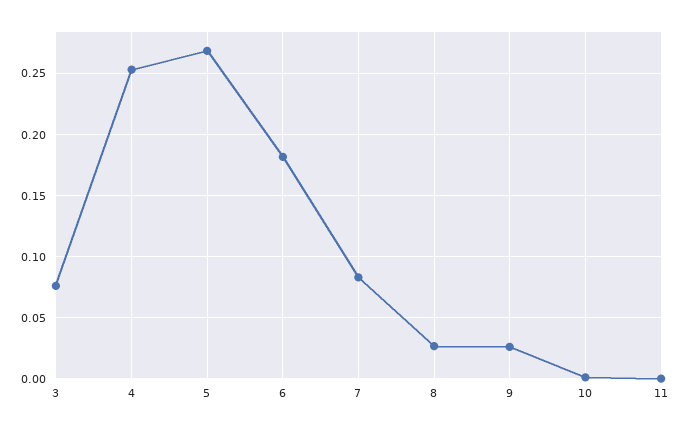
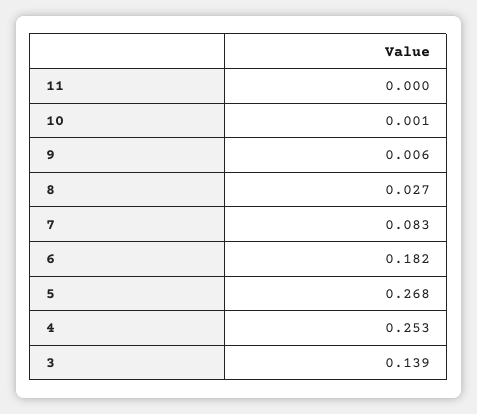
  {
-   "3": 0.075,
+   "3": 0.139,
    "4": 0.253,
    "5": 0.268,
    "6": 0.182,
    "7": 0.083,
    "8": 0.027,
-   "9": 0.025,
+   "9": 0.006,
    "10": 0.001,
    "11": 0
  }

